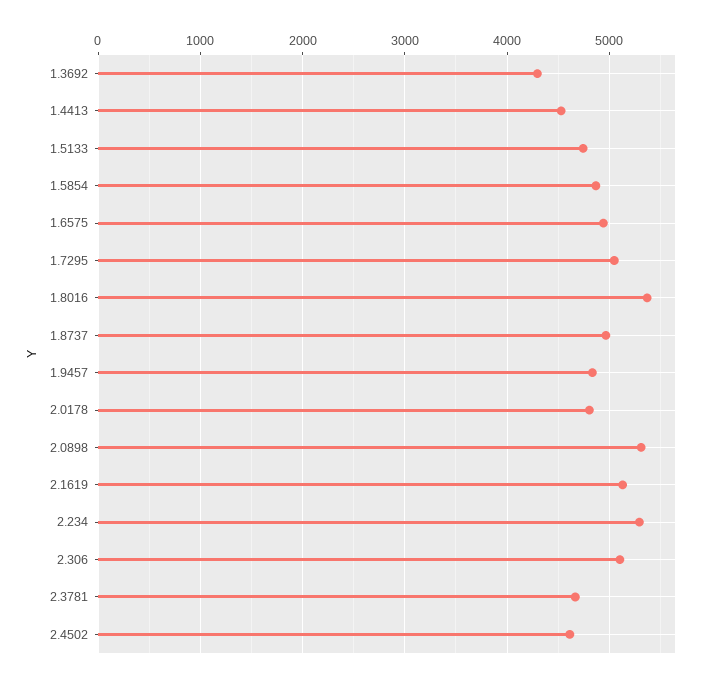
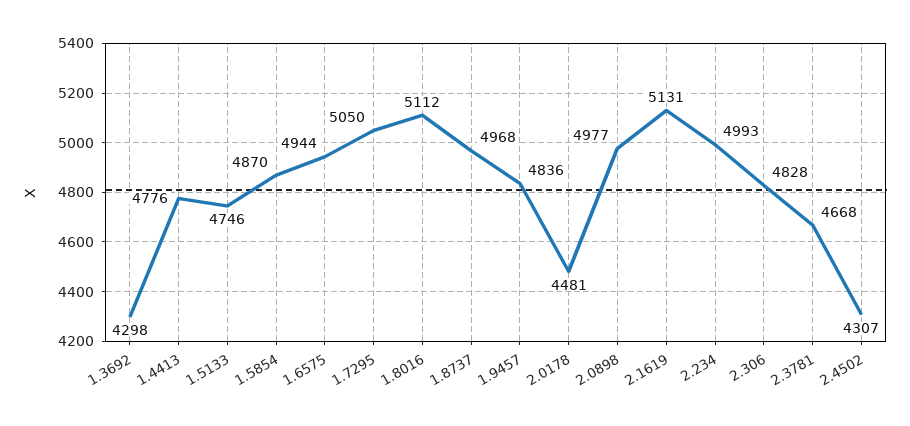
  {
    "1.3692": 4298,
-   "1.4413": 4500,
+   "1.4413": 4776,
    "1.5133": 4746,
    "1.5854": 4870,
    "1.6575": 4944,
    "1.7295": 5050,
-   "1.8016": 5400,
+   "1.8016": 5112,
    "1.8737": 4968,
    "1.9457": 4836,
-   "2.0178": 4800,
+   "2.0178": 4481,
-   "2.0898": 5300,
+   "2.0898": 4977,
    "2.1619": 5131,
-   "2.234": 5300,
+   "2.234": 4993,
-   "2.306": 5100,
+   "2.306": 4828,
    "2.3781": 4668,
-   "2.4502": 4600
+   "2.4502": 4307
  }

